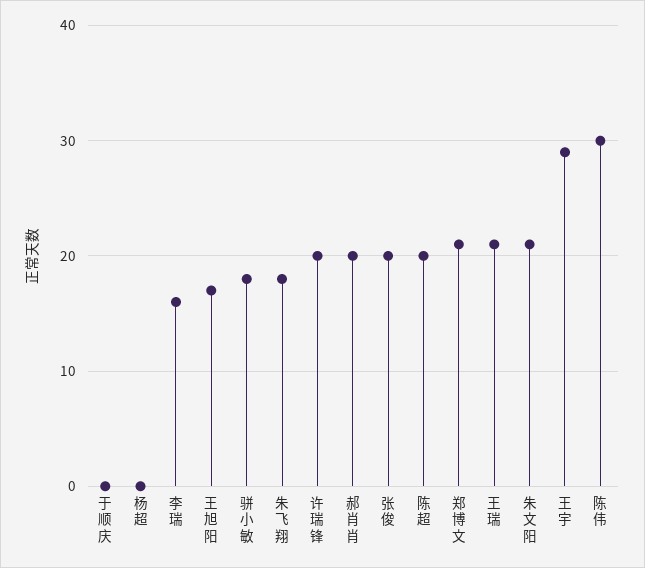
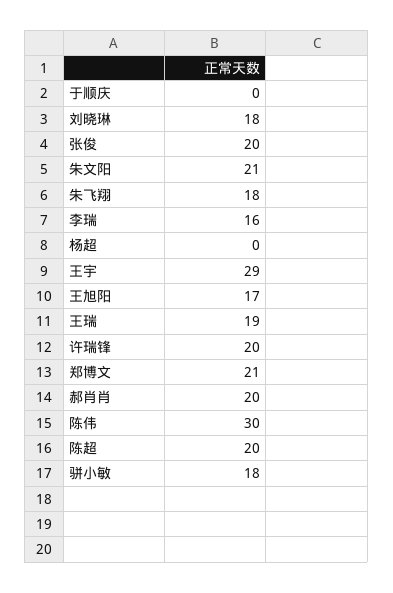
  {
    "于顺庆": 0,
    "杨超": 0,
    "李瑞": 16,
    "王旭阳": 17,
    "骈小敏": 18,
    "朱飞翔": 18,
    "许瑞锋": 20,
    "郝肖肖": 20,
    "张俊": 20,
    "陈超": 20,
    "郑博文": 21,
-   "王瑞": 21,
+   "王瑞": 19,
    "朱文阳": 21,
    "王宇": 29,
-   "陈伟": 30
+   "陈伟": 30,
+   "刘晓琳": 18
  }

